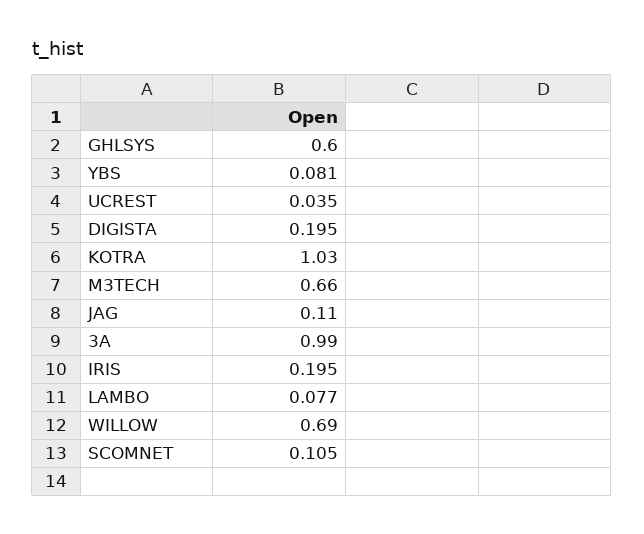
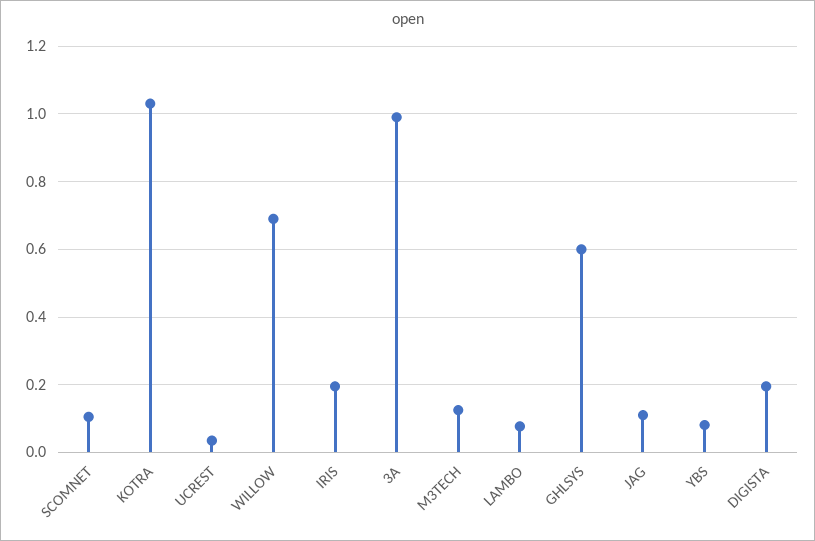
  {
    "GHLSYS": 0.6,
    "YBS": 0.081,
    "UCREST": 0.035,
    "DIGISTA": 0.195,
    "KOTRA": 1.03,
-   "M3TECH": 0.66,
+   "M3TECH": 0.12,
    "JAG": 0.11,
    "3A": 0.99,
    "IRIS": 0.195,
    "LAMBO": 0.077,
    "WILLOW": 0.69,
    "SCOMNET": 0.105
  }

